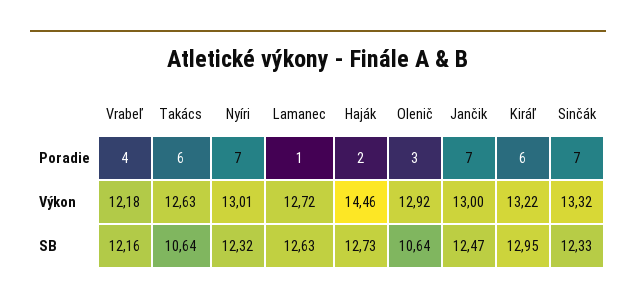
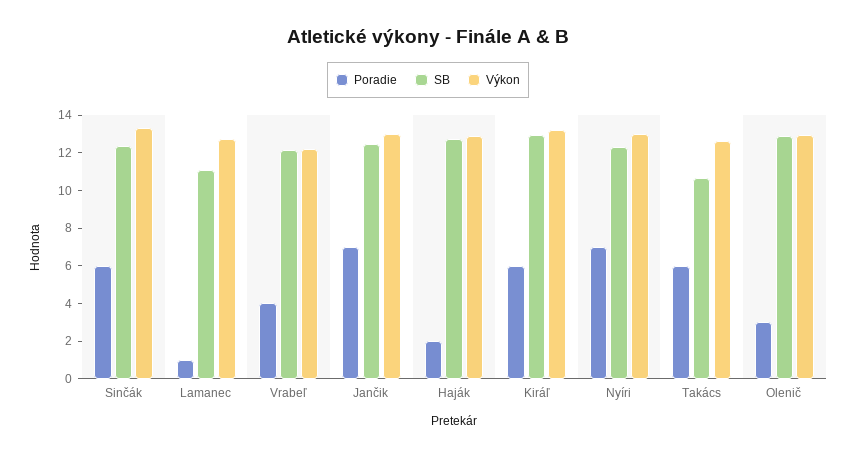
  {
    "Poradie": {
      "Vrabeľ": 4,
      "Takács": 6,
      "Nyíri": 7,
      "Lamanec": 1,
      "Haják": 2,
      "Olenič": 3,
      "Jančik": 7,
      "Kiráľ": 6,
-     "Sinčák": 7
+     "Sinčák": 6
    },
    "Výkon": {
      "Vrabeľ": 12.18,
      "Takács": 12.63,
      "Nyíri": 13.01,
      "Lamanec": 12.72,
-     "Haják": 14.46,
+     "Haják": 13,
      "Olenič": 12.92,
      "Jančik": 13,
      "Kiráľ": 13.22,
      "Sinčák": 13.32
    },
    "SB": {
      "Vrabeľ": 12.16,
      "Takács": 10.64,
      "Nyíri": 12.32,
-     "Lamanec": 12.63,
+     "Lamanec": 11,
      "Haják": 12.73,
-     "Olenič": 10.64,
+     "Olenič": 13,
      "Jančik": 12.47,
      "Kiráľ": 12.95,
      "Sinčák": 12.33
    }
  }

